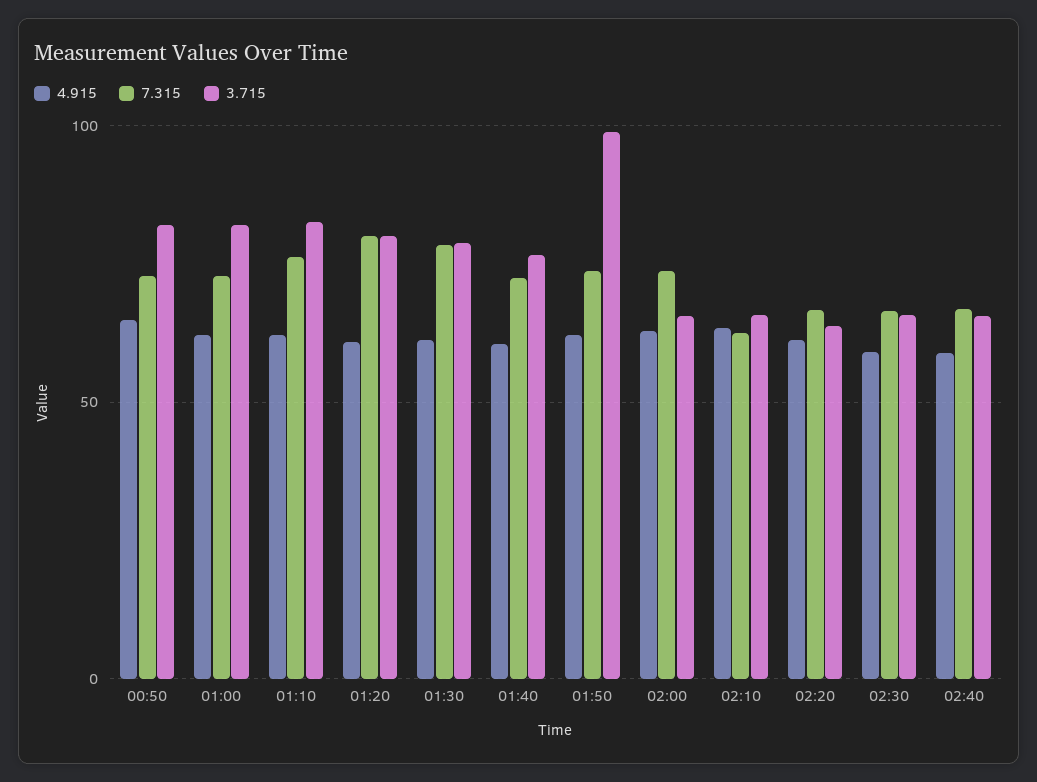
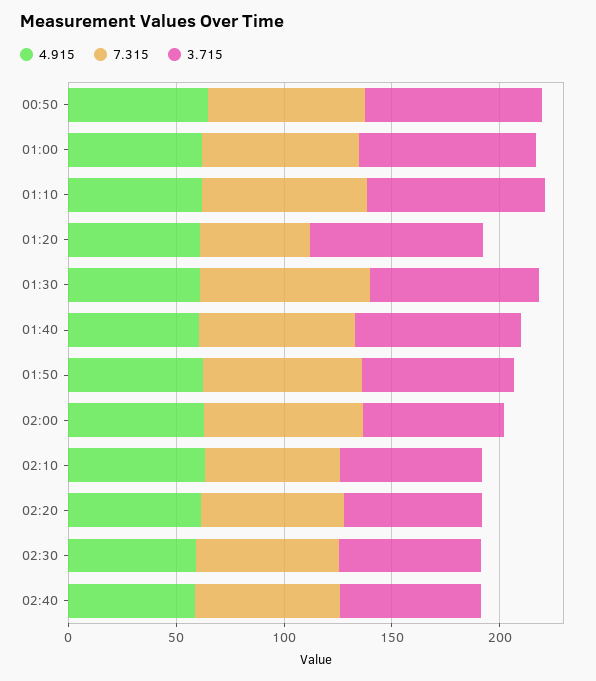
  {
    "4.915": {
      "00:50": 65,
      "01:00": 60,
      "01:10": 60,
      "01:20": 60,
      "01:30": 60,
      "01:40": 60,
      "01:50": 60,
      "02:00": 65,
      "02:10": 65,
      "02:20": 60,
      "02:30": 60,
      "02:40": 60
    },
    "7.315": {
      "00:50": 75,
      "01:00": 75,
      "01:10": 75,
-     "01:20": 80,
+     "01:20": 50,
      "01:30": 80,
      "01:40": 75,
      "01:50": 75,
      "02:00": 75,
      "02:10": 65,
      "02:20": 65,
      "02:30": 65,
      "02:40": 65
    },
    "3.715": {
      "00:50": 80,
      "01:00": 80,
      "01:10": 85,
      "01:20": 80,
      "01:30": 80,
      "01:40": 75,
-     "01:50": 100,
+     "01:50": 70,
      "02:00": 65,
      "02:10": 65,
      "02:20": 65,
      "02:30": 65,
      "02:40": 65
    }
  }

